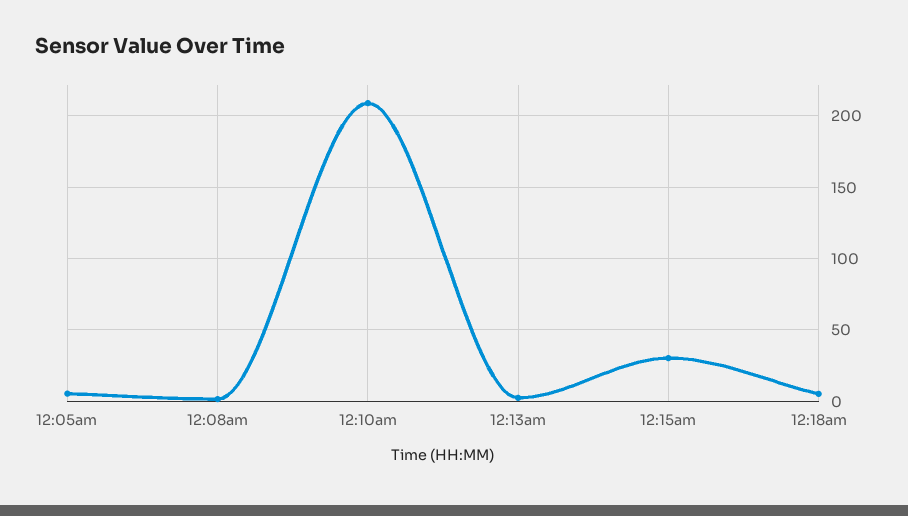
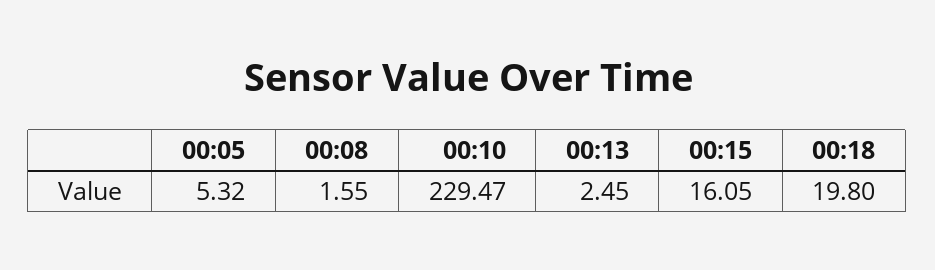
  {
    "12:05am": 5.32,
    "12:08am": 1.55,
-   "12:10am": 210,
+   "12:10am": 229.47,
    "12:13am": 2.45,
-   "12:15am": 30,
+   "12:15am": 16.05,
-   "12:18am": 5
+   "12:18am": 19.8
  }

